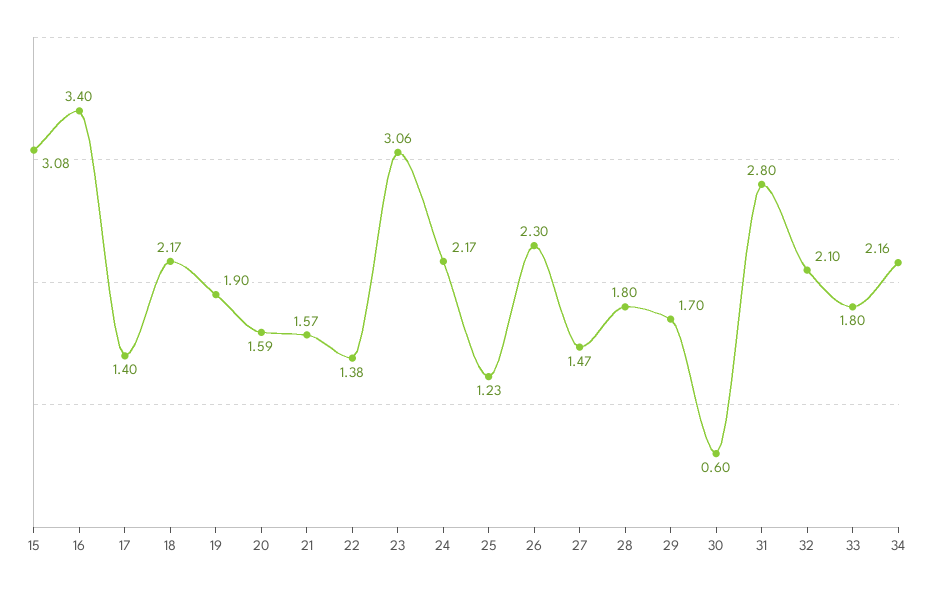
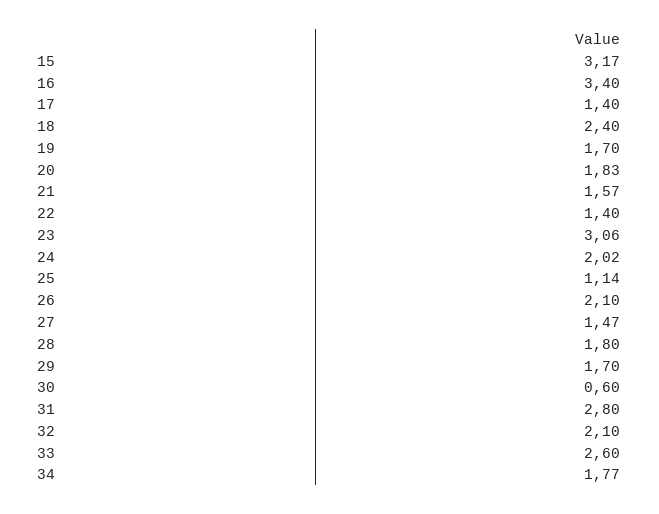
  {
-   "15": 3.08,
+   "15": 3.17,
    "16": 3.4,
    "17": 1.4,
-   "18": 2.17,
+   "18": 2.4,
-   "19": 1.9,
+   "19": 1.7,
-   "20": 1.59,
+   "20": 1.83,
    "21": 1.57,
-   "22": 1.38,
+   "22": 1.4,
    "23": 3.06,
-   "24": 2.17,
+   "24": 2.02,
-   "25": 1.23,
+   "25": 1.14,
-   "26": 2.3,
+   "26": 2.1,
    "27": 1.47,
    "28": 1.8,
    "29": 1.7,
    "30": 0.6,
    "31": 2.8,
    "32": 2.1,
-   "33": 1.8,
+   "33": 2.6,
-   "34": 2.16
+   "34": 1.77
  }

